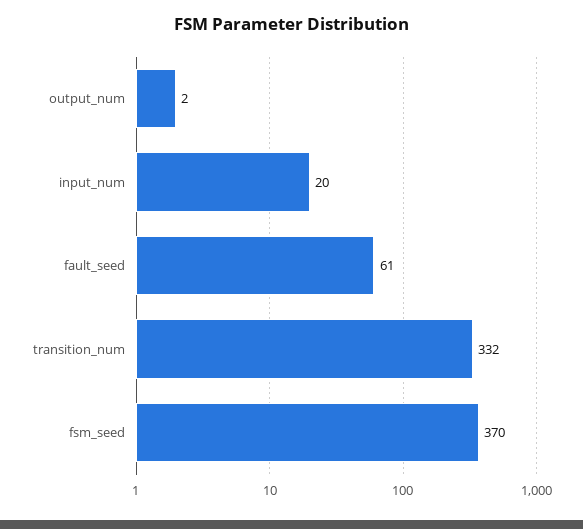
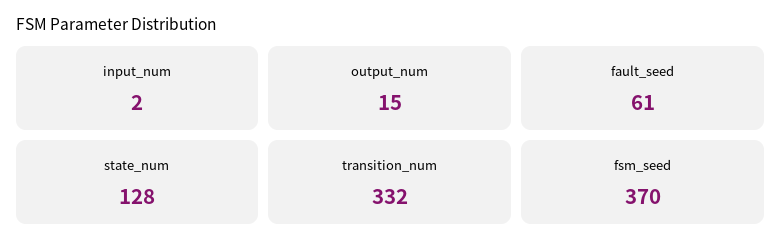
  {
-   "output_num": 2,
+   "output_num": 15,
-   "input_num": 20,
+   "input_num": 2,
    "fault_seed": 61,
    "transition_num": 332,
-   "fsm_seed": 370
+   "fsm_seed": 370,
+   "state_num": 128
  }

